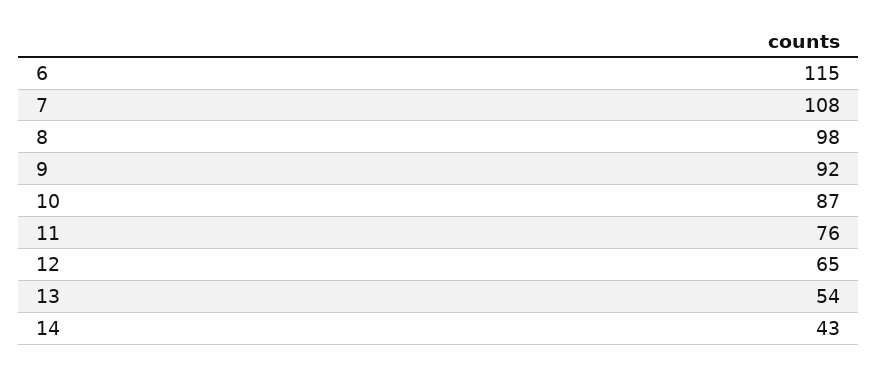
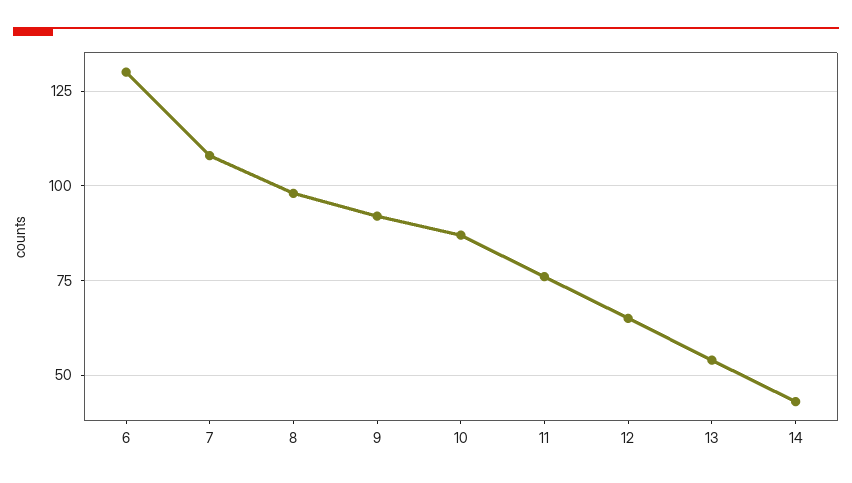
  {
-   "6": 115,
+   "6": 130,
    "7": 108,
    "8": 98,
    "9": 92,
    "10": 87,
    "11": 76,
    "12": 65,
    "13": 54,
    "14": 43
  }

